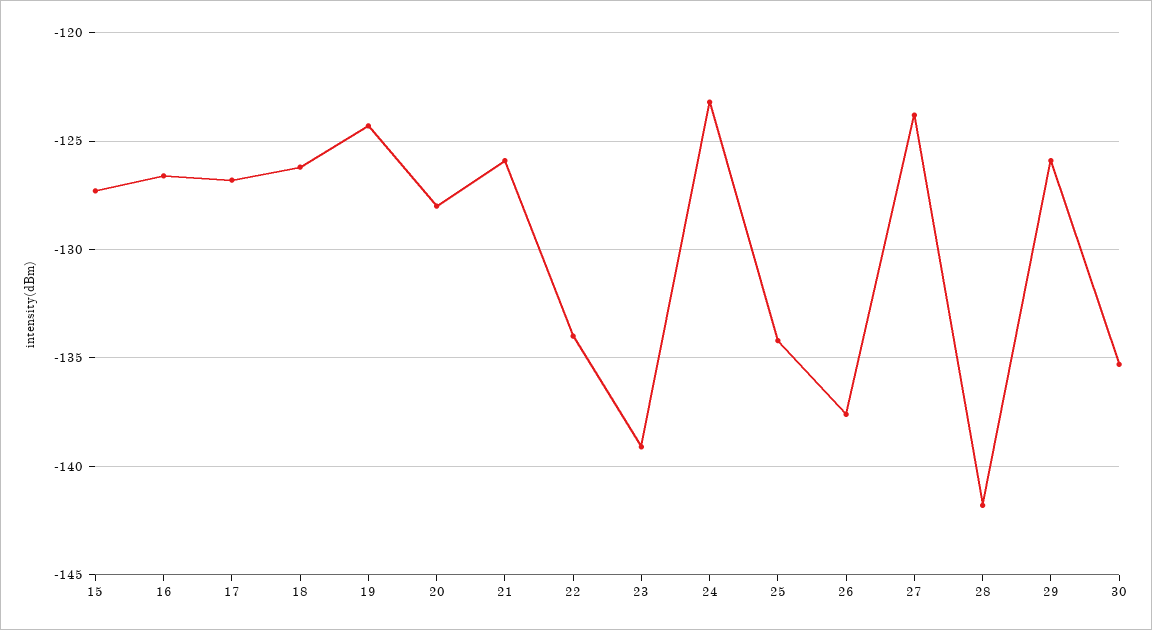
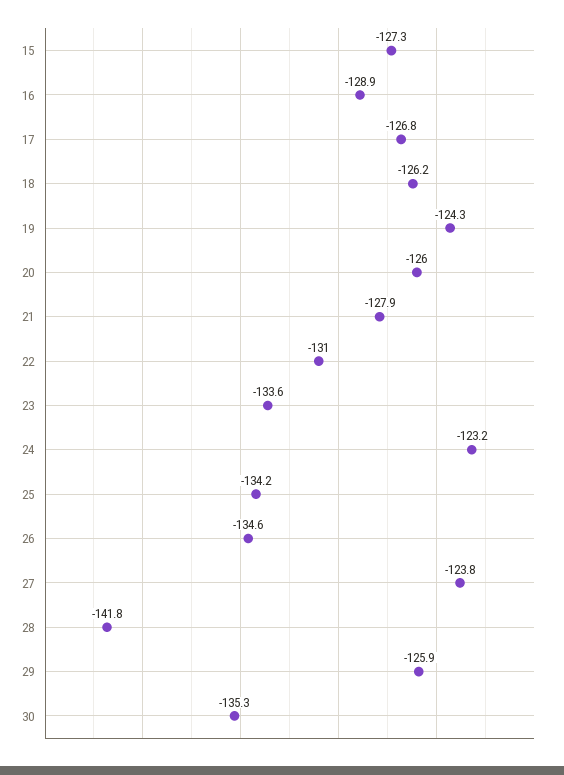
  {
    "15": -127.3,
-   "16": -126.5,
+   "16": -128.9,
    "17": -126.8,
    "18": -126.2,
    "19": -124.3,
-   "20": -128,
+   "20": -126,
-   "21": -126,
+   "21": -127.9,
-   "22": -134,
+   "22": -131,
-   "23": -139,
+   "23": -133.6,
    "24": -123.2,
    "25": -134.2,
-   "26": -137.5,
+   "26": -134.6,
    "27": -123.8,
    "28": -141.8,
    "29": -125.9,
    "30": -135.3
  }

